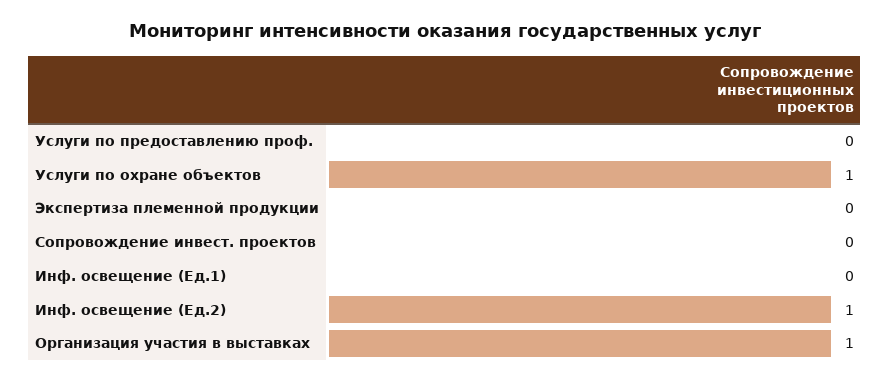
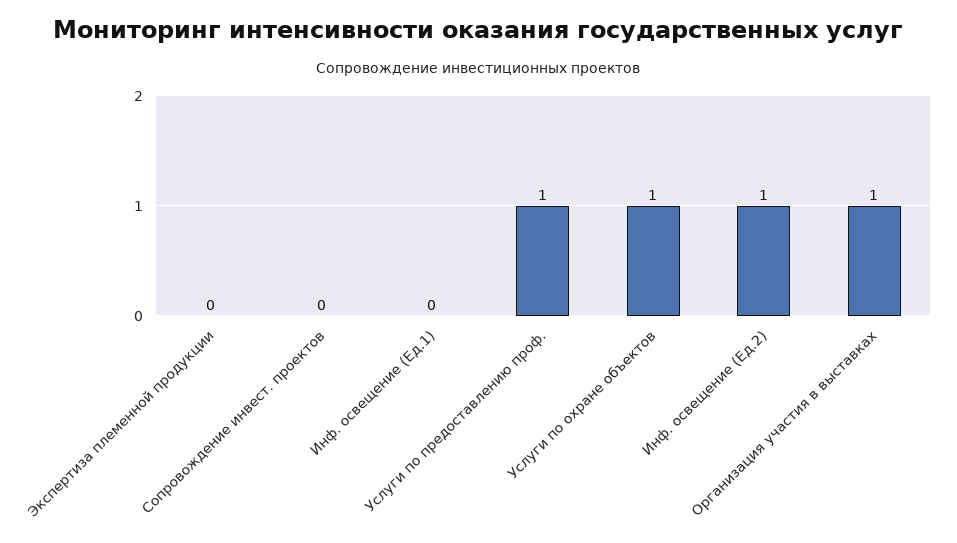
  {
-   "Услуги по предоставлению проф.": 0,
+   "Услуги по предоставлению проф.": 1,
    "Услуги по охране объектов": 1,
    "Экспертиза племенной продукции": 0,
    "Сопровождение инвест. проектов": 0,
    "Инф. освещение (Ед.1)": 0,
    "Инф. освещение (Ед.2)": 1,
    "Организация участия в выставках": 1
  }

